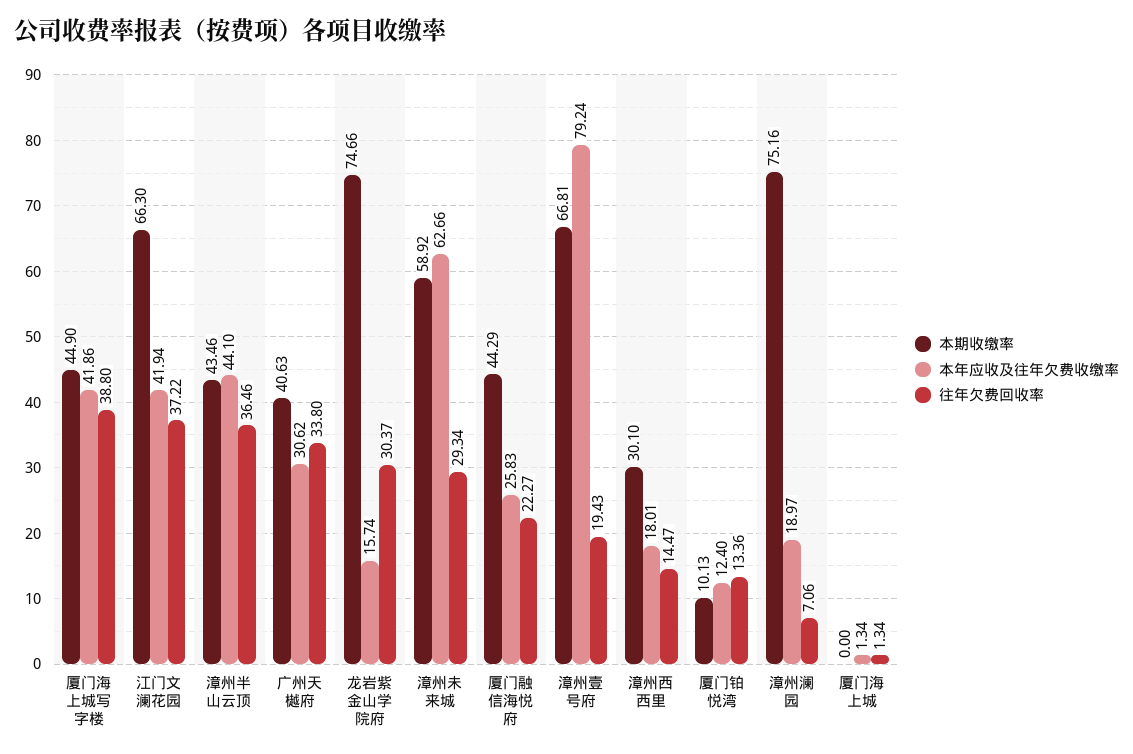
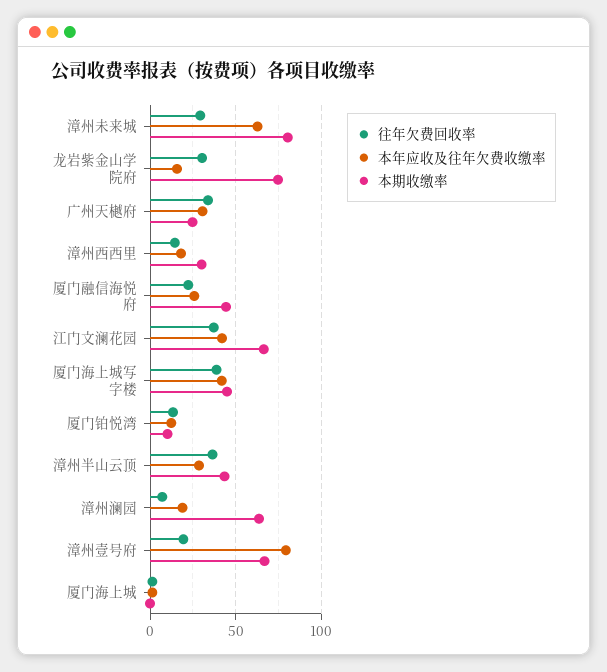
  {
    "本期收缴率": {
      "厦门海上城写字楼": 44.9,
      "江门文澜花园": 66.3,
      "漳州半山云顶": 43.46,
-     "广州天樾府": 40.63,
+     "广州天樾府": 25,
      "龙岩紫金山学院府": 74.66,
-     "漳州未来城": 58.92,
+     "漳州未来城": 80,
      "厦门融信海悦府": 44.29,
      "漳州壹号府": 66.81,
      "漳州西西里": 30.1,
      "厦门铂悦湾": 10.13,
-     "漳州澜园": 75.16,
+     "漳州澜园": 65,
      "厦门海上城": 0
    },
    "本年应收及往年欠费收缴率": {
      "厦门海上城写字楼": 41.86,
      "江门文澜花园": 41.94,
-     "漳州半山云顶": 44.1,
+     "漳州半山云顶": 30,
      "广州天樾府": 30.62,
      "龙岩紫金山学院府": 15.74,
      "漳州未来城": 62.66,
      "厦门融信海悦府": 25.83,
      "漳州壹号府": 79.24,
      "漳州西西里": 18.01,
      "厦门铂悦湾": 12.4,
      "漳州澜园": 18.97,
      "厦门海上城": 1.34
    },
    "往年欠费回收率": {
      "厦门海上城写字楼": 38.8,
      "江门文澜花园": 37.22,
      "漳州半山云顶": 36.46,
      "广州天樾府": 33.8,
      "龙岩紫金山学院府": 30.37,
      "漳州未来城": 29.34,
      "厦门融信海悦府": 22.27,
      "漳州壹号府": 19.43,
      "漳州西西里": 14.47,
      "厦门铂悦湾": 13.36,
      "漳州澜园": 7.06,
      "厦门海上城": 1.34
    }
  }

